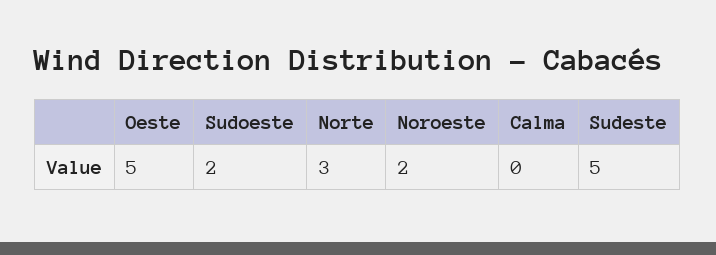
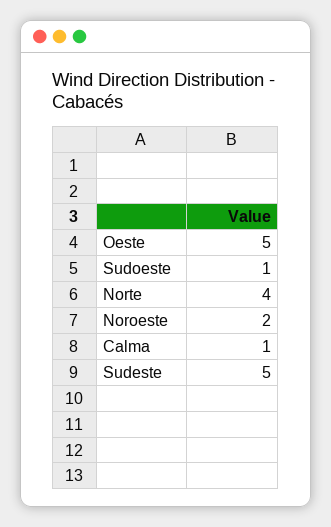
  {
    "Oeste": 5,
-   "Sudoeste": 2,
+   "Sudoeste": 1,
-   "Norte": 3,
+   "Norte": 4,
    "Noroeste": 2,
-   "Calma": 0,
+   "Calma": 1,
    "Sudeste": 5
  }

